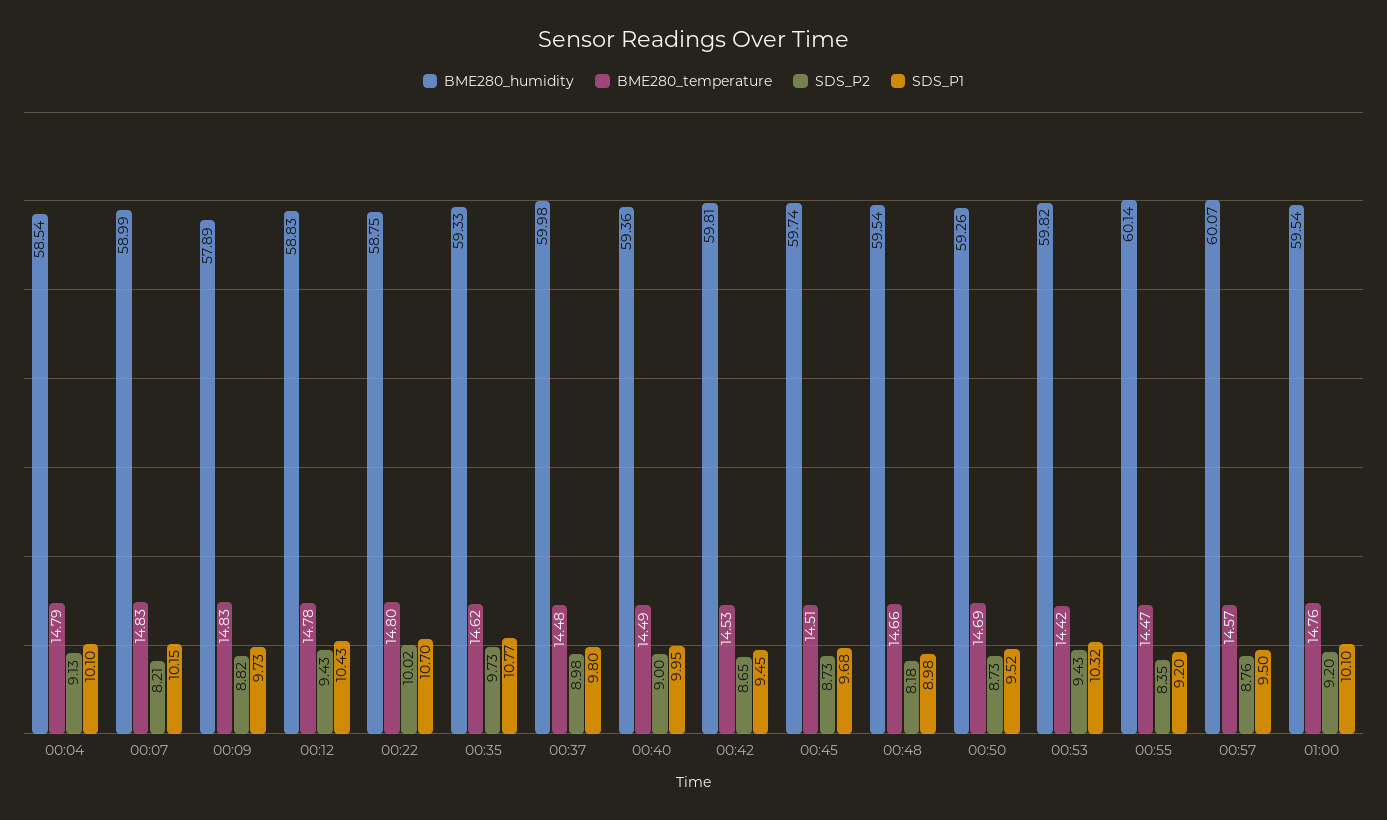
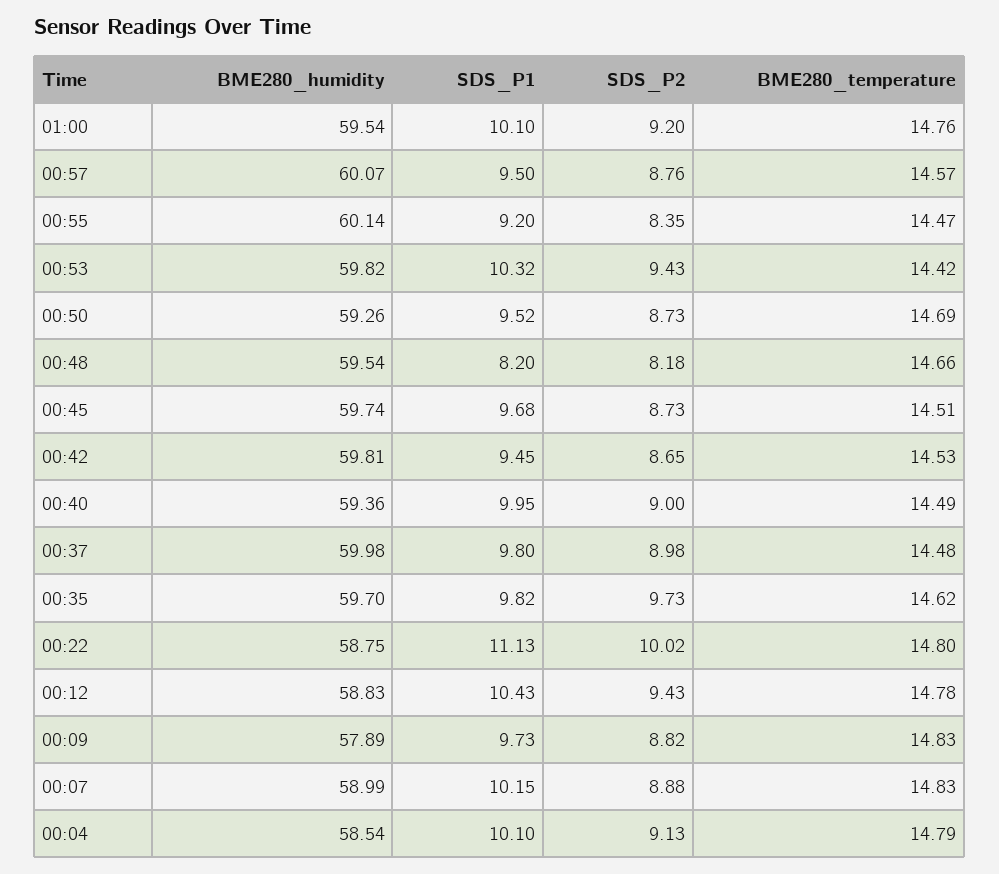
  {
    "BME280_humidity": {
      "00:04": 58.54,
      "00:07": 58.99,
      "00:09": 57.89,
      "00:12": 58.83,
      "00:22": 58.75,
-     "00:35": 59.33,
+     "00:35": 59.7,
      "00:37": 59.98,
      "00:40": 59.36,
      "00:42": 59.81,
      "00:45": 59.74,
      "00:48": 59.54,
      "00:50": 59.26,
      "00:53": 59.82,
      "00:55": 60.14,
      "00:57": 60.07,
      "01:00": 59.54
    },
    "BME280_temperature": {
      "00:04": 14.79,
      "00:07": 14.83,
      "00:09": 14.83,
      "00:12": 14.78,
      "00:22": 14.8,
      "00:35": 14.62,
      "00:37": 14.48,
      "00:40": 14.49,
      "00:42": 14.53,
      "00:45": 14.51,
      "00:48": 14.66,
      "00:50": 14.69,
      "00:53": 14.42,
      "00:55": 14.47,
      "00:57": 14.57,
      "01:00": 14.76
    },
    "SDS_P2": {
      "00:04": 9.13,
-     "00:07": 8.21,
+     "00:07": 8.88,
      "00:09": 8.82,
      "00:12": 9.43,
      "00:22": 10.02,
      "00:35": 9.73,
      "00:37": 8.98,
      "00:40": 9,
      "00:42": 8.65,
      "00:45": 8.73,
      "00:48": 8.18,
      "00:50": 8.73,
      "00:53": 9.43,
      "00:55": 8.35,
      "00:57": 8.76,
      "01:00": 9.2
    },
    "SDS_P1": {
      "00:04": 10.1,
      "00:07": 10.15,
      "00:09": 9.73,
      "00:12": 10.43,
-     "00:22": 10.7,
+     "00:22": 11.13,
-     "00:35": 10.77,
+     "00:35": 9.82,
      "00:37": 9.8,
      "00:40": 9.95,
      "00:42": 9.45,
      "00:45": 9.68,
-     "00:48": 8.98,
+     "00:48": 8.2,
      "00:50": 9.52,
      "00:53": 10.32,
      "00:55": 9.2,
      "00:57": 9.5,
      "01:00": 10.1
    }
  }

